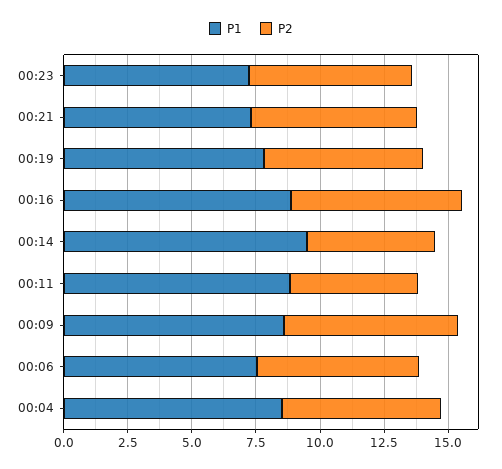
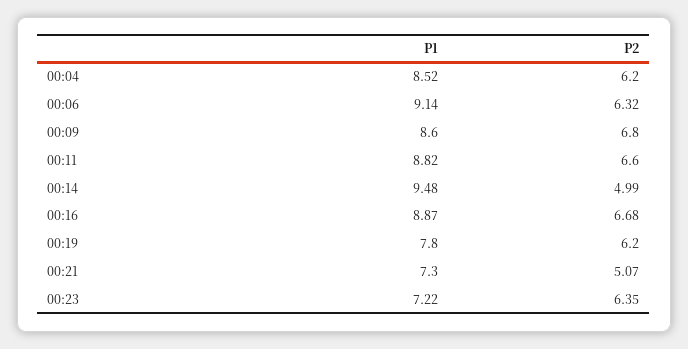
  {
    "P1": {
      "00:23": 7.22,
      "00:21": 7.3,
      "00:19": 7.8,
      "00:16": 8.87,
      "00:14": 9.48,
      "00:11": 8.82,
      "00:09": 8.6,
-     "00:06": 7.5,
+     "00:06": 9.14,
      "00:04": 8.52
    },
    "P2": {
      "00:23": 6.35,
-     "00:21": 6.5,
+     "00:21": 5.07,
      "00:19": 6.2,
      "00:16": 6.68,
      "00:14": 4.99,
-     "00:11": 5,
+     "00:11": 6.6,
      "00:09": 6.8,
      "00:06": 6.32,
      "00:04": 6.2
    }
  }

